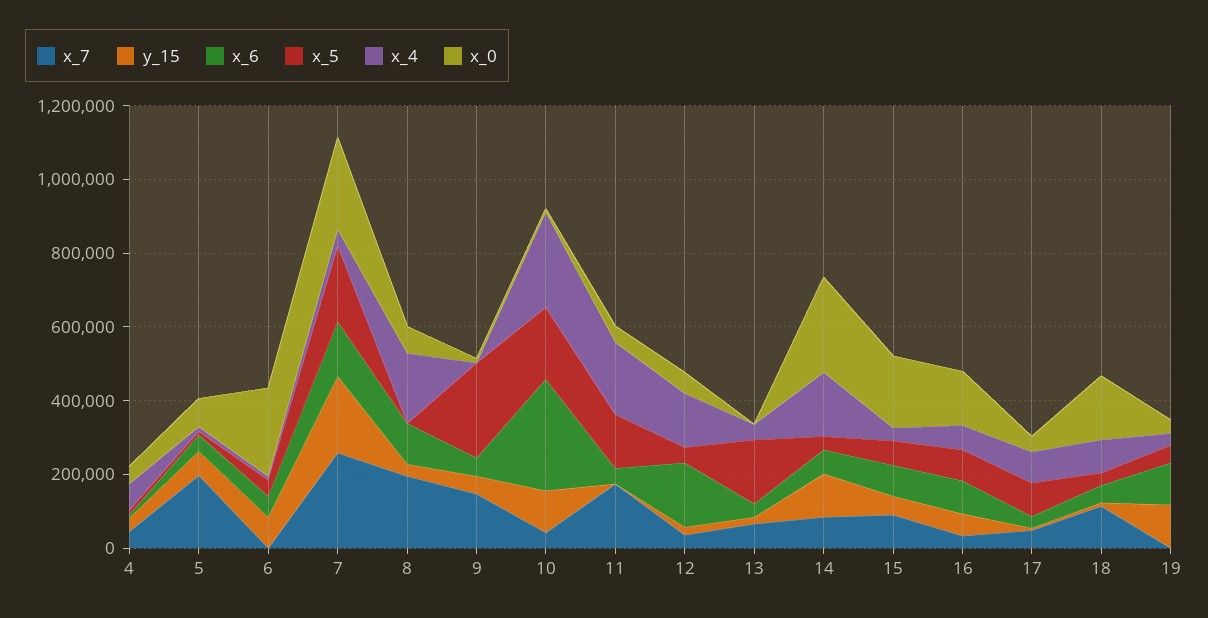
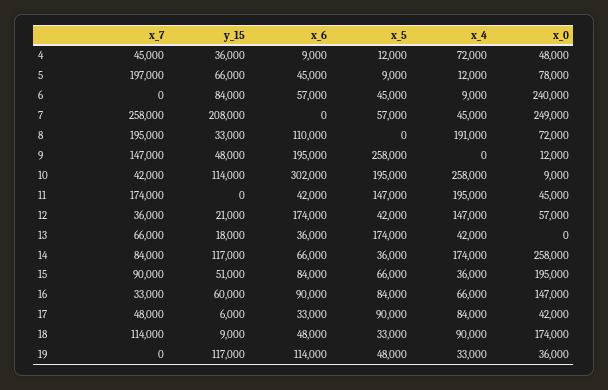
  {
    "x_7": {
      "4": 45000,
      "5": 197000,
      "6": 0,
      "7": 258000,
      "8": 195000,
      "9": 147000,
      "10": 42000,
      "11": 174000,
      "12": 36000,
      "13": 66000,
      "14": 84000,
      "15": 90000,
      "16": 33000,
      "17": 48000,
      "18": 114000,
      "19": 0
    },
    "y_15": {
      "4": 36000,
      "5": 66000,
      "6": 84000,
      "7": 208000,
      "8": 33000,
      "9": 48000,
      "10": 114000,
      "11": 0,
      "12": 21000,
      "13": 18000,
      "14": 117000,
      "15": 51000,
      "16": 60000,
      "17": 6000,
      "18": 9000,
      "19": 117000
    },
    "x_6": {
      "4": 9000,
      "5": 45000,
      "6": 57000,
-     "7": 150000,
+     "7": 0,
      "8": 110000,
-     "9": 50000,
+     "9": 195000,
      "10": 302000,
      "11": 42000,
      "12": 174000,
      "13": 36000,
      "14": 66000,
      "15": 84000,
      "16": 90000,
      "17": 33000,
      "18": 48000,
      "19": 114000
    },
    "x_5": {
      "4": 12000,
      "5": 9000,
      "6": 45000,
-     "7": 200000,
+     "7": 57000,
      "8": 0,
      "9": 258000,
      "10": 195000,
      "11": 147000,
      "12": 42000,
      "13": 174000,
      "14": 36000,
      "15": 66000,
      "16": 84000,
      "17": 90000,
      "18": 33000,
      "19": 48000
    },
    "x_4": {
      "4": 72000,
      "5": 12000,
      "6": 9000,
      "7": 45000,
      "8": 191000,
      "9": 0,
      "10": 258000,
      "11": 195000,
      "12": 147000,
      "13": 42000,
      "14": 174000,
      "15": 36000,
      "16": 66000,
      "17": 84000,
      "18": 90000,
      "19": 33000
    },
    "x_0": {
      "4": 48000,
      "5": 78000,
      "6": 240000,
      "7": 249000,
      "8": 72000,
      "9": 12000,
      "10": 9000,
      "11": 45000,
      "12": 57000,
      "13": 0,
      "14": 258000,
      "15": 195000,
      "16": 147000,
      "17": 42000,
      "18": 174000,
      "19": 36000
    }
  }

